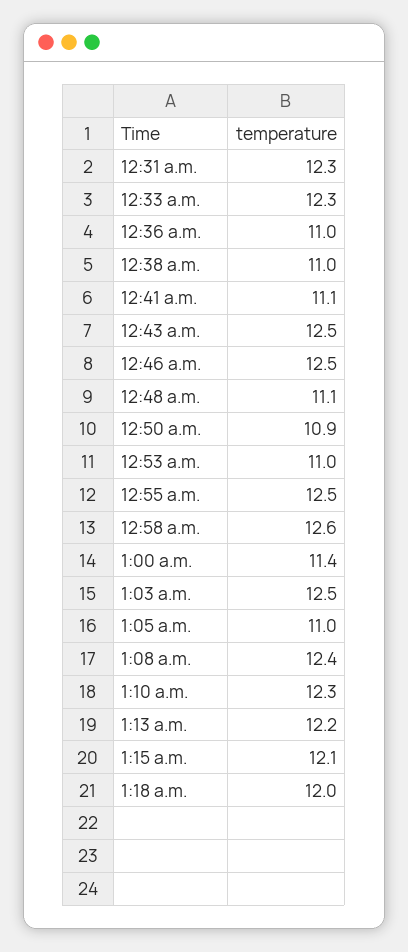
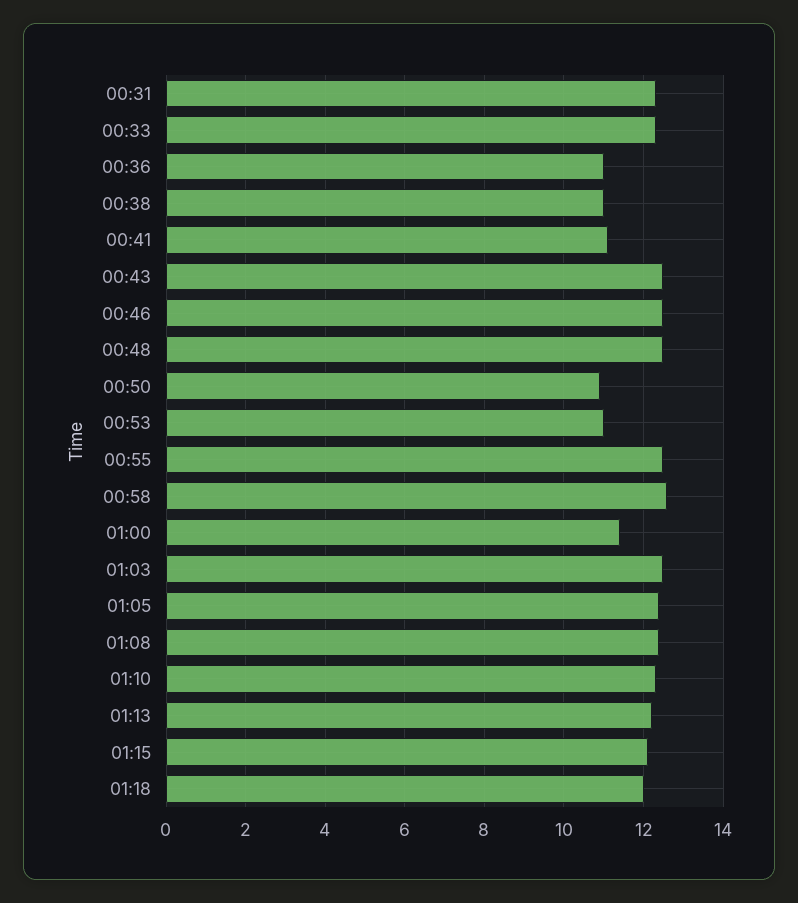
  {
    "12:31 a.m.": 12.3,
    "12:33 a.m.": 12.3,
    "12:36 a.m.": 11,
    "12:38 a.m.": 11,
    "12:41 a.m.": 11.1,
    "12:43 a.m.": 12.5,
    "12:46 a.m.": 12.5,
-   "12:48 a.m.": 11.1,
+   "12:48 a.m.": 12.5,
    "12:50 a.m.": 10.9,
    "12:53 a.m.": 11,
    "12:55 a.m.": 12.5,
    "12:58 a.m.": 12.6,
    "1:00 a.m.": 11.4,
    "1:03 a.m.": 12.5,
-   "1:05 a.m.": 11,
+   "1:05 a.m.": 12.5,
    "1:08 a.m.": 12.4,
    "1:10 a.m.": 12.3,
    "1:13 a.m.": 12.2,
    "1:15 a.m.": 12.1,
    "1:18 a.m.": 12
  }

